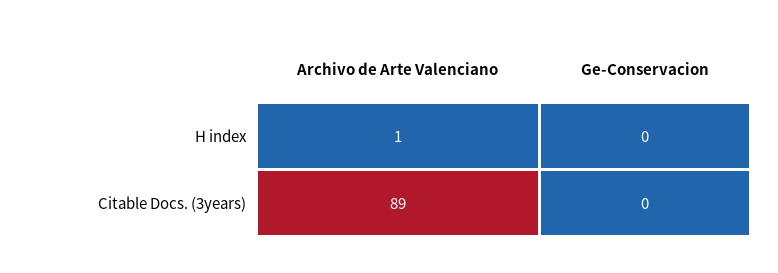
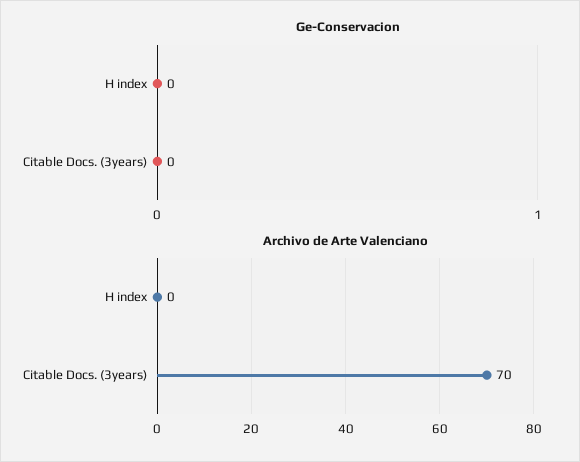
  {
    "Archivo de Arte Valenciano": {
-     "H index": 1,
+     "H index": 0,
-     "Citable Docs. (3years)": 89
+     "Citable Docs. (3years)": 70
    },
    "Ge-Conservacion": {
      "H index": 0,
      "Citable Docs. (3years)": 0
    }
  }

